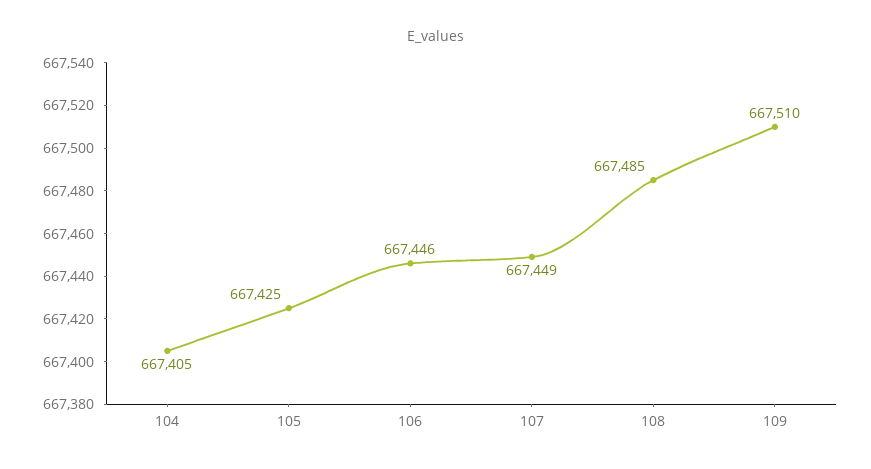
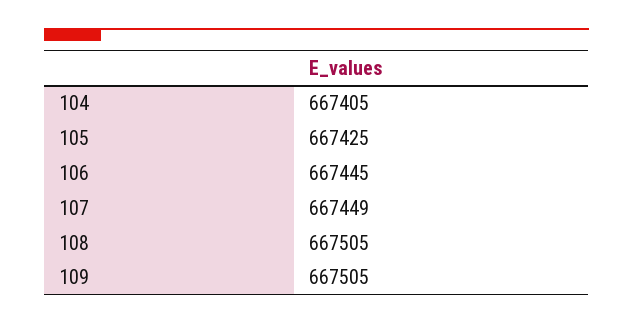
  {
    "104": 667405,
    "105": 667425,
-   "106": 667446,
+   "106": 667445,
    "107": 667449,
-   "108": 667485,
+   "108": 667505,
-   "109": 667510
+   "109": 667505
  }

